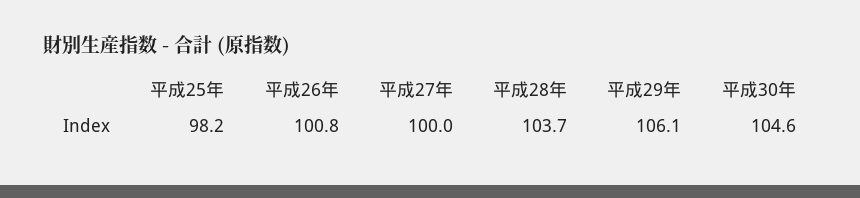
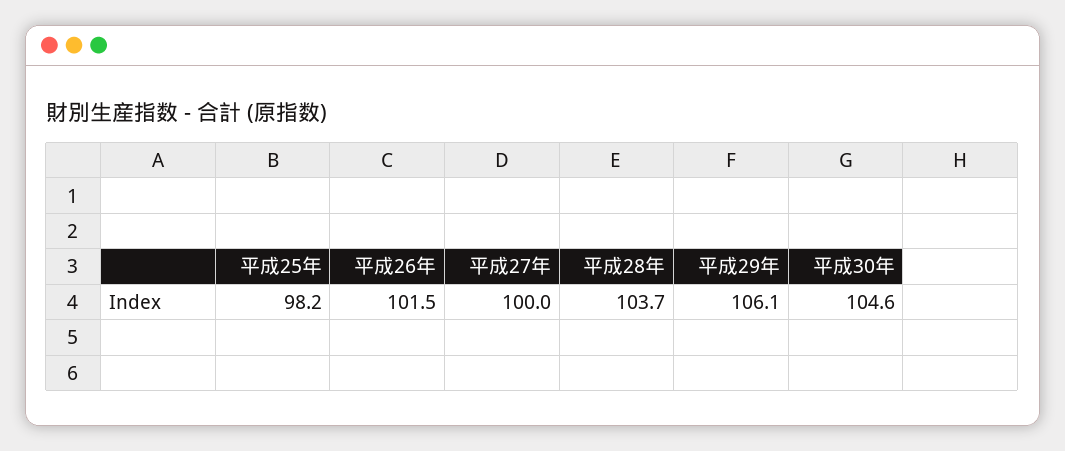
  {
    "平成25年": 98.2,
-   "平成26年": 100.8,
+   "平成26年": 101.5,
    "平成27年": 100,
    "平成28年": 103.7,
    "平成29年": 106.1,
    "平成30年": 104.6
  }

